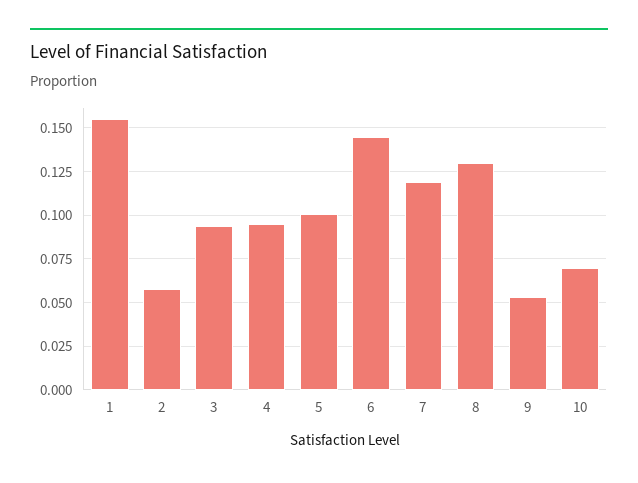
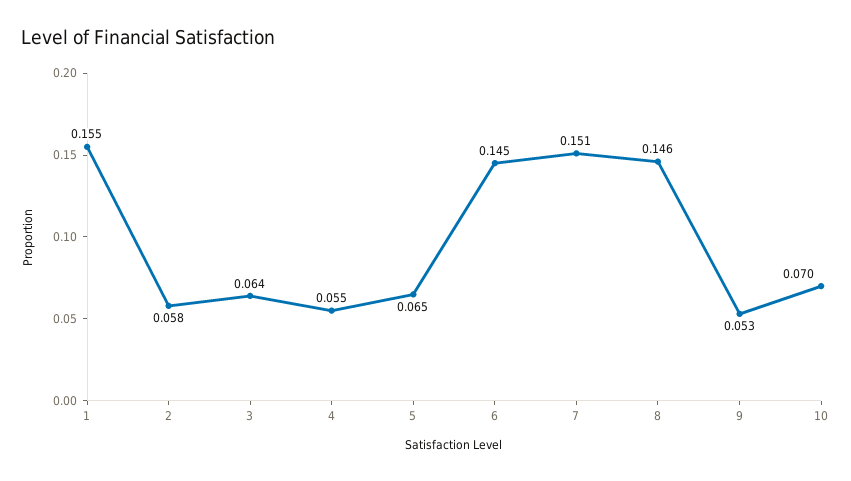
  {
    "1": 0.155,
    "2": 0.058,
-   "3": 0.095,
+   "3": 0.064,
-   "4": 0.095,
+   "4": 0.055,
-   "5": 0.1,
+   "5": 0.065,
    "6": 0.145,
-   "7": 0.12,
+   "7": 0.151,
-   "8": 0.13,
+   "8": 0.146,
    "9": 0.053,
    "10": 0.07
  }

